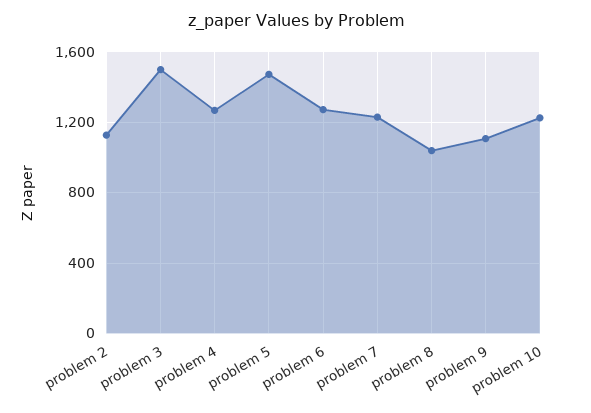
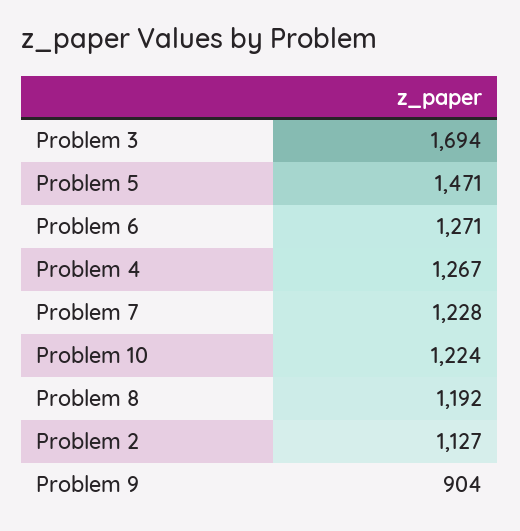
  {
    "problem 2": 1127,
-   "problem 3": 1500,
+   "problem 3": 1694,
    "problem 4": 1267,
    "problem 5": 1471,
    "problem 6": 1271,
    "problem 7": 1228,
-   "problem 8": 1050,
+   "problem 8": 1192,
-   "problem 9": 1100,
+   "problem 9": 904,
    "problem 10": 1224
  }

